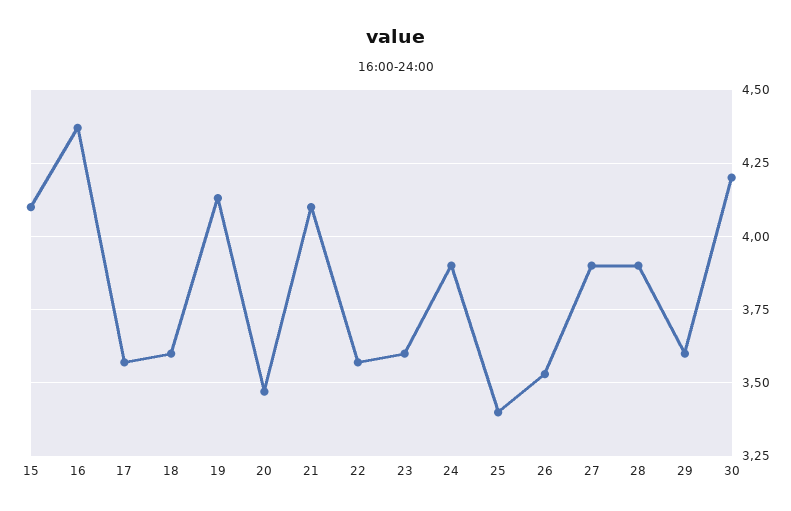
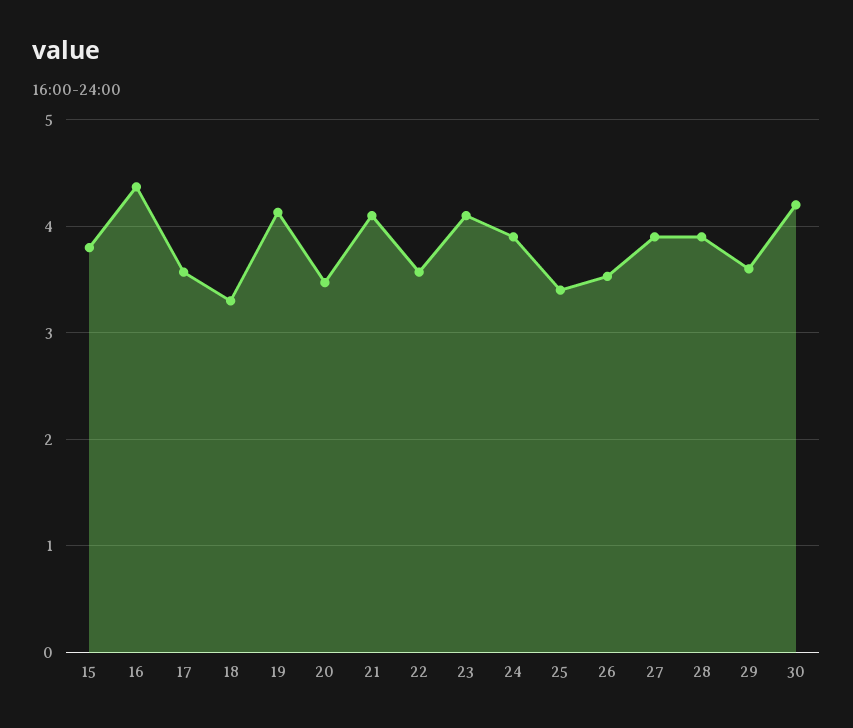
  {
-   "15": 4.1,
+   "15": 3.8,
    "16": 4.35,
    "17": 3.55,
-   "18": 3.6,
+   "18": 3.3,
    "19": 4.15,
    "20": 3.45,
    "21": 4.1,
    "22": 3.55,
-   "23": 3.6,
+   "23": 4.1,
    "24": 3.9,
    "25": 3.4,
    "26": 3.55,
    "27": 3.9,
    "28": 3.9,
    "29": 3.6,
    "30": 4.2
  }

